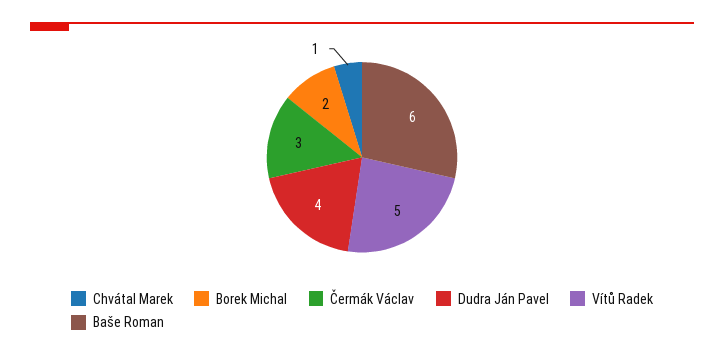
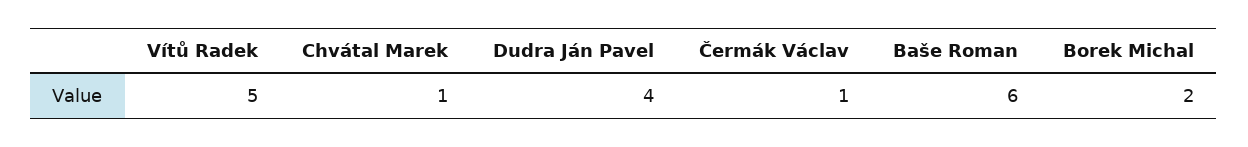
  {
    "Chvátal Marek": 1,
    "Borek Michal": 2,
-   "Čermák Václav": 3,
+   "Čermák Václav": 1,
    "Dudra Ján Pavel": 4,
    "Vítů Radek": 5,
    "Baše Roman": 6
  }

